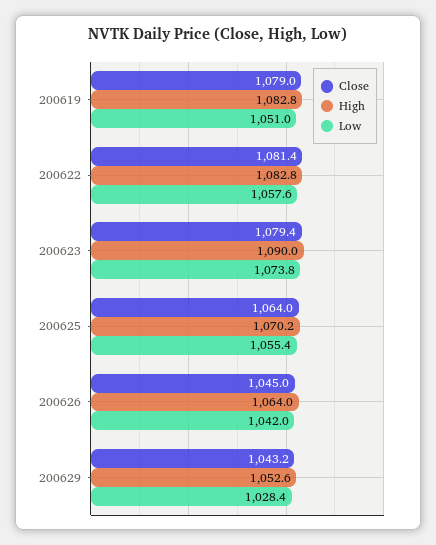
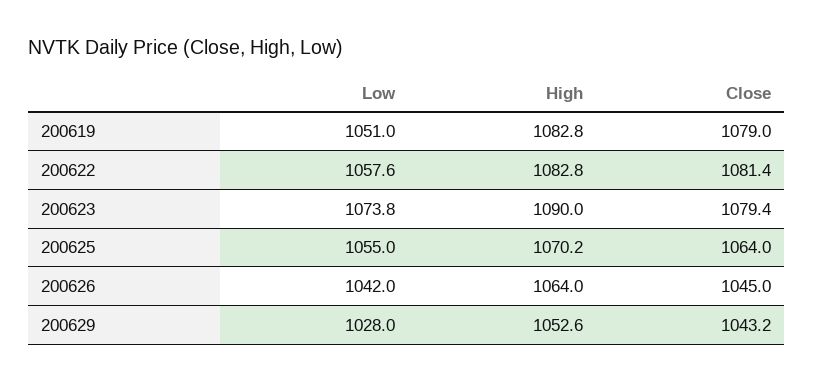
  {
    "Close": {
      "200619": 1079,
      "200622": 1081.4,
      "200623": 1079.4,
      "200625": 1064,
      "200626": 1045,
      "200629": 1043.2
    },
    "High": {
      "200619": 1082.8,
      "200622": 1082.8,
      "200623": 1090,
      "200625": 1070.2,
      "200626": 1064,
      "200629": 1052.6
    },
    "Low": {
      "200619": 1051,
      "200622": 1057.6,
      "200623": 1073.8,
-     "200625": 1055.4,
+     "200625": 1055,
      "200626": 1042,
-     "200629": 1028.4
+     "200629": 1028
    }
  }

